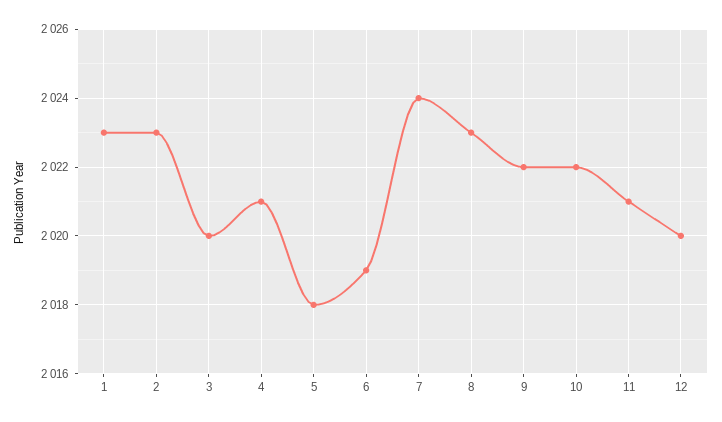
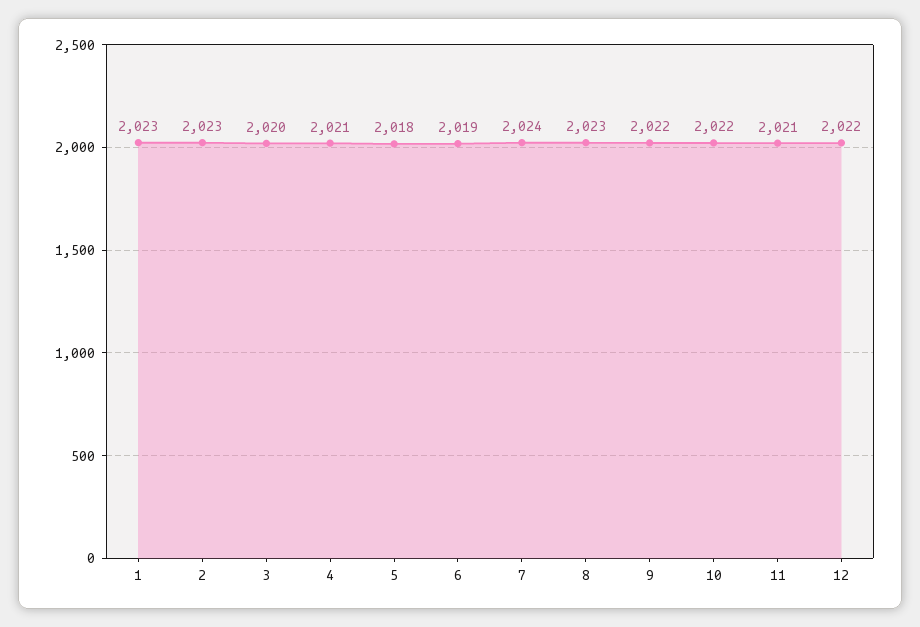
  {
    "1": 2023,
    "2": 2023,
    "3": 2020,
    "4": 2021,
    "5": 2018,
    "6": 2019,
    "7": 2024,
    "8": 2023,
    "9": 2022,
    "10": 2022,
    "11": 2021,
-   "12": 2020
+   "12": 2022
  }

